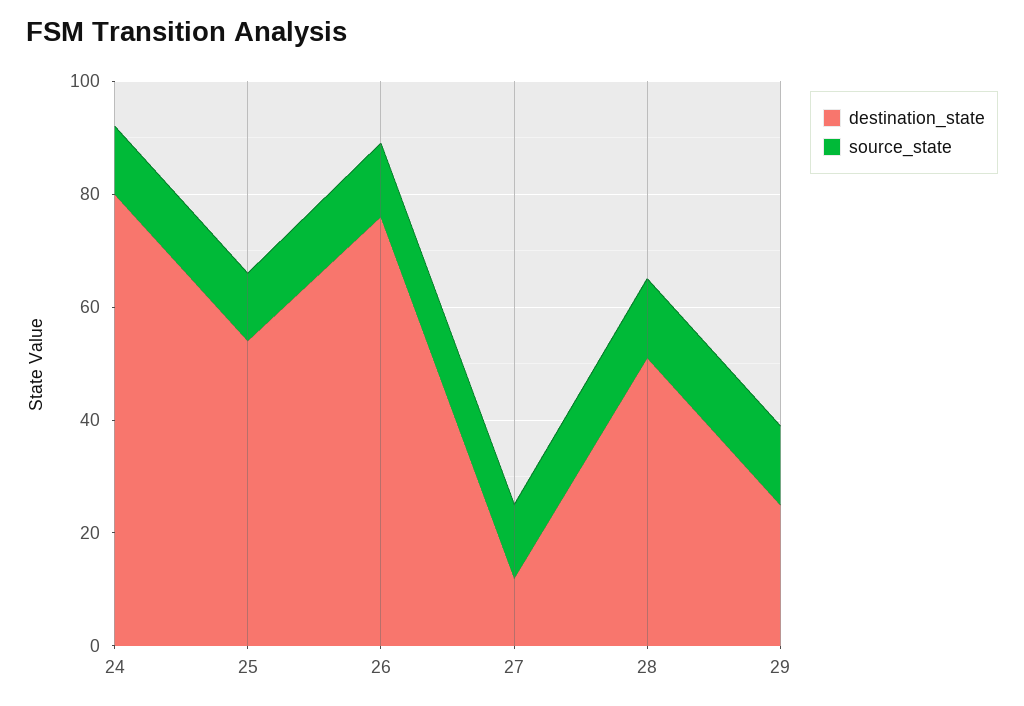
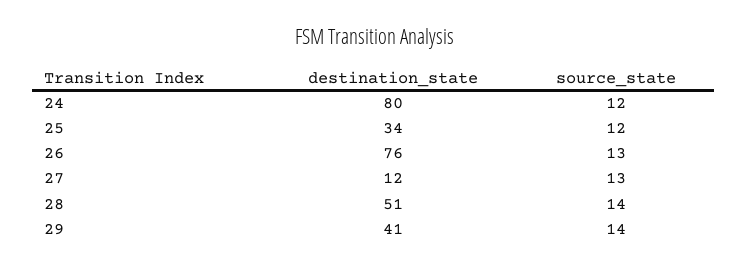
  {
    "destination_state": {
      "24": 80,
-     "25": 55,
+     "25": 34,
      "26": 76,
      "27": 12,
      "28": 51,
-     "29": 25
+     "29": 41
    },
    "source_state": {
      "24": 12,
      "25": 12,
      "26": 13,
      "27": 13,
      "28": 14,
      "29": 14
    }
  }

